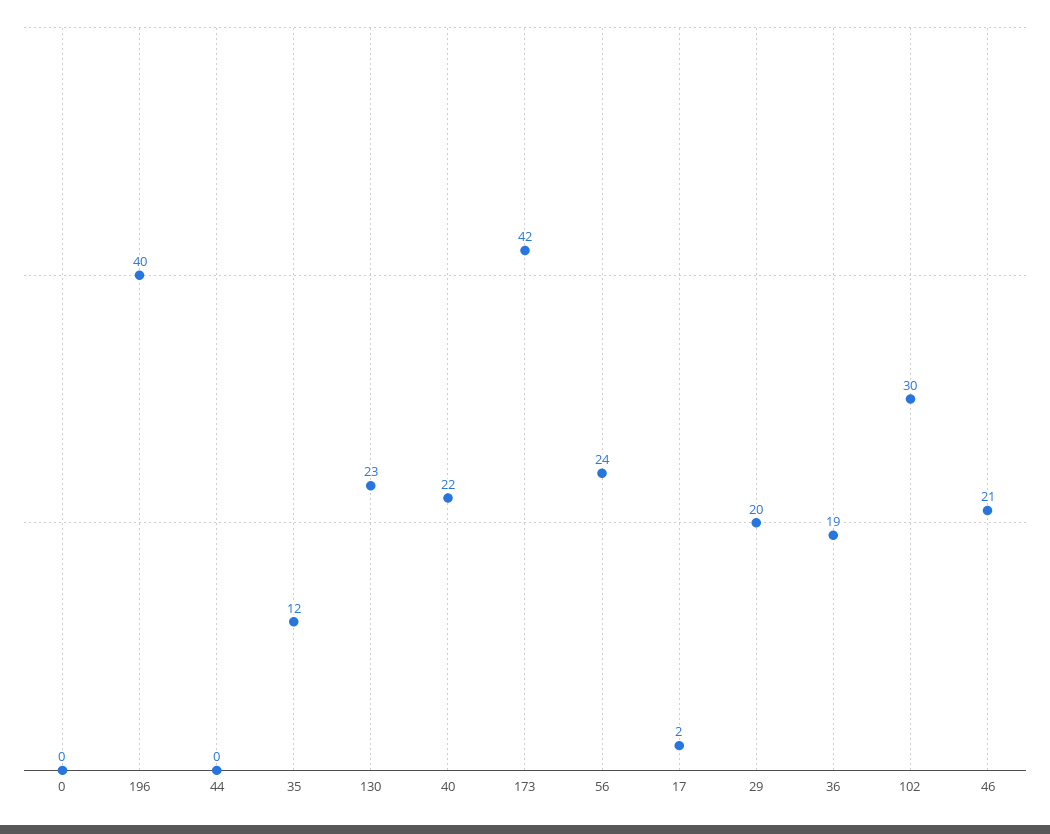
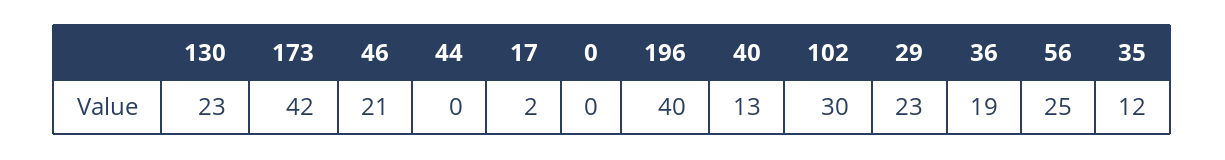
  {
    "0": 0,
    "196": 40,
    "44": 0,
    "35": 12,
    "130": 23,
-   "40": 22,
+   "40": 13,
    "173": 42,
-   "56": 24,
+   "56": 25,
    "17": 2,
-   "29": 20,
+   "29": 23,
    "36": 19,
    "102": 30,
    "46": 21
  }

